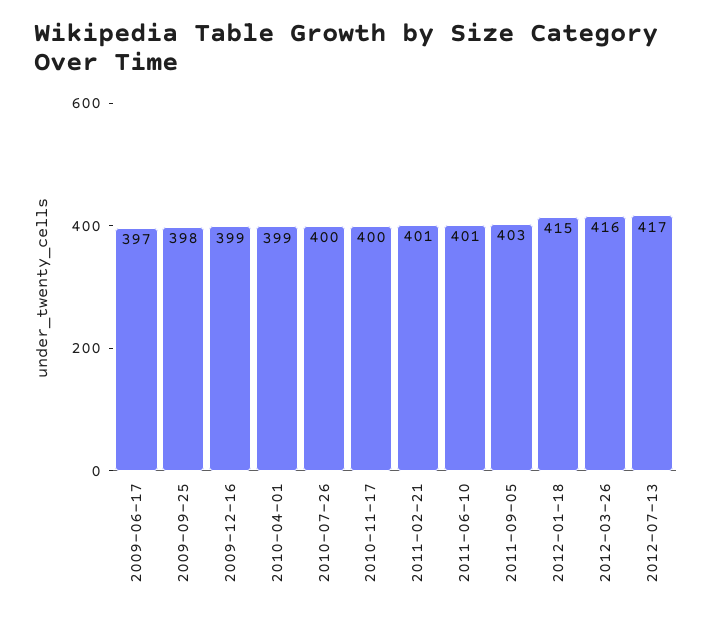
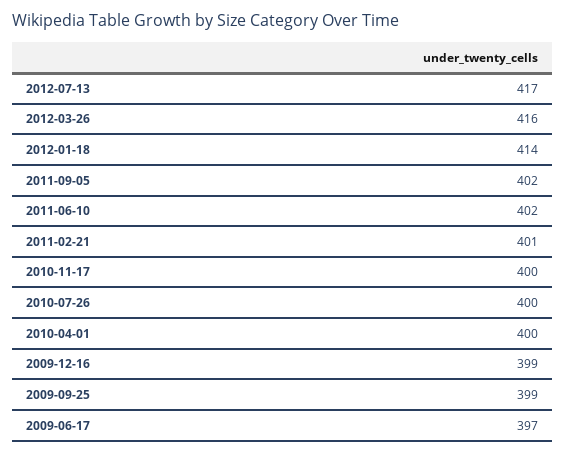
  {
    "2009-06-17": 397,
-   "2009-09-25": 398,
+   "2009-09-25": 399,
    "2009-12-16": 399,
-   "2010-04-01": 399,
+   "2010-04-01": 400,
    "2010-07-26": 400,
    "2010-11-17": 400,
    "2011-02-21": 401,
-   "2011-06-10": 401,
+   "2011-06-10": 402,
-   "2011-09-05": 403,
+   "2011-09-05": 402,
-   "2012-01-18": 415,
+   "2012-01-18": 414,
    "2012-03-26": 416,
    "2012-07-13": 417
  }

